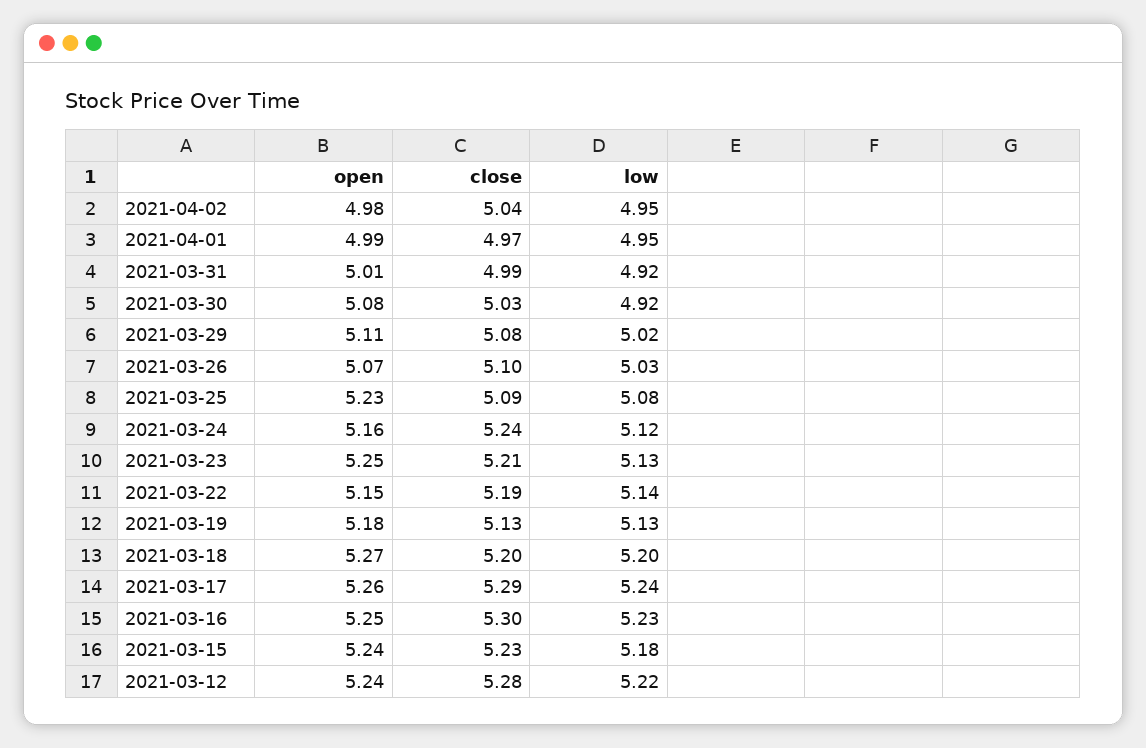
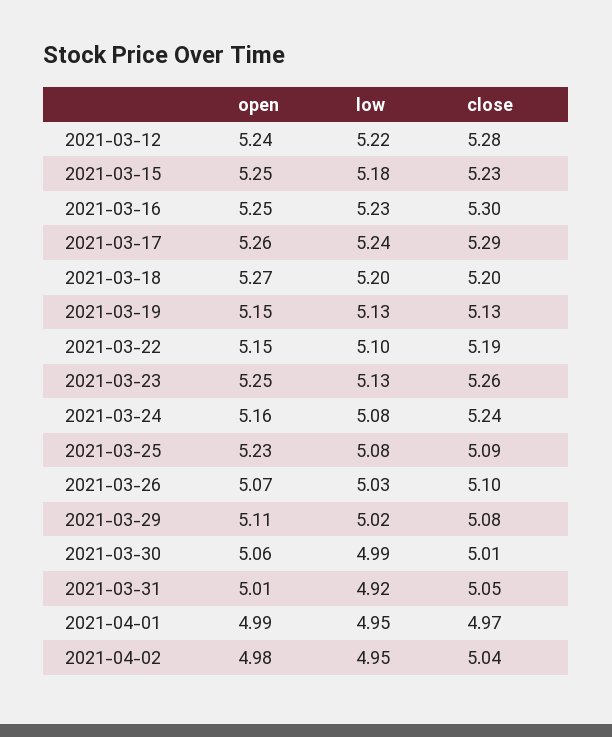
  {
    "open": {
      "2021-04-02": 4.98,
      "2021-04-01": 4.99,
      "2021-03-31": 5.01,
-     "2021-03-30": 5.08,
+     "2021-03-30": 5.06,
      "2021-03-29": 5.11,
      "2021-03-26": 5.07,
      "2021-03-25": 5.23,
      "2021-03-24": 5.16,
      "2021-03-23": 5.25,
      "2021-03-22": 5.15,
-     "2021-03-19": 5.18,
+     "2021-03-19": 5.15,
      "2021-03-18": 5.27,
      "2021-03-17": 5.26,
      "2021-03-16": 5.25,
-     "2021-03-15": 5.24,
+     "2021-03-15": 5.25,
      "2021-03-12": 5.24
    },
    "close": {
      "2021-04-02": 5.04,
      "2021-04-01": 4.97,
-     "2021-03-31": 4.99,
+     "2021-03-31": 5.05,
-     "2021-03-30": 5.03,
+     "2021-03-30": 5.01,
      "2021-03-29": 5.08,
      "2021-03-26": 5.1,
      "2021-03-25": 5.09,
      "2021-03-24": 5.24,
-     "2021-03-23": 5.21,
+     "2021-03-23": 5.26,
      "2021-03-22": 5.19,
      "2021-03-19": 5.13,
      "2021-03-18": 5.2,
      "2021-03-17": 5.29,
      "2021-03-16": 5.3,
      "2021-03-15": 5.23,
      "2021-03-12": 5.28
    },
    "low": {
      "2021-04-02": 4.95,
      "2021-04-01": 4.95,
      "2021-03-31": 4.92,
-     "2021-03-30": 4.92,
+     "2021-03-30": 4.99,
      "2021-03-29": 5.02,
      "2021-03-26": 5.03,
      "2021-03-25": 5.08,
-     "2021-03-24": 5.12,
+     "2021-03-24": 5.08,
      "2021-03-23": 5.13,
-     "2021-03-22": 5.14,
+     "2021-03-22": 5.1,
      "2021-03-19": 5.13,
      "2021-03-18": 5.2,
      "2021-03-17": 5.24,
      "2021-03-16": 5.23,
      "2021-03-15": 5.18,
      "2021-03-12": 5.22
    }
  }

